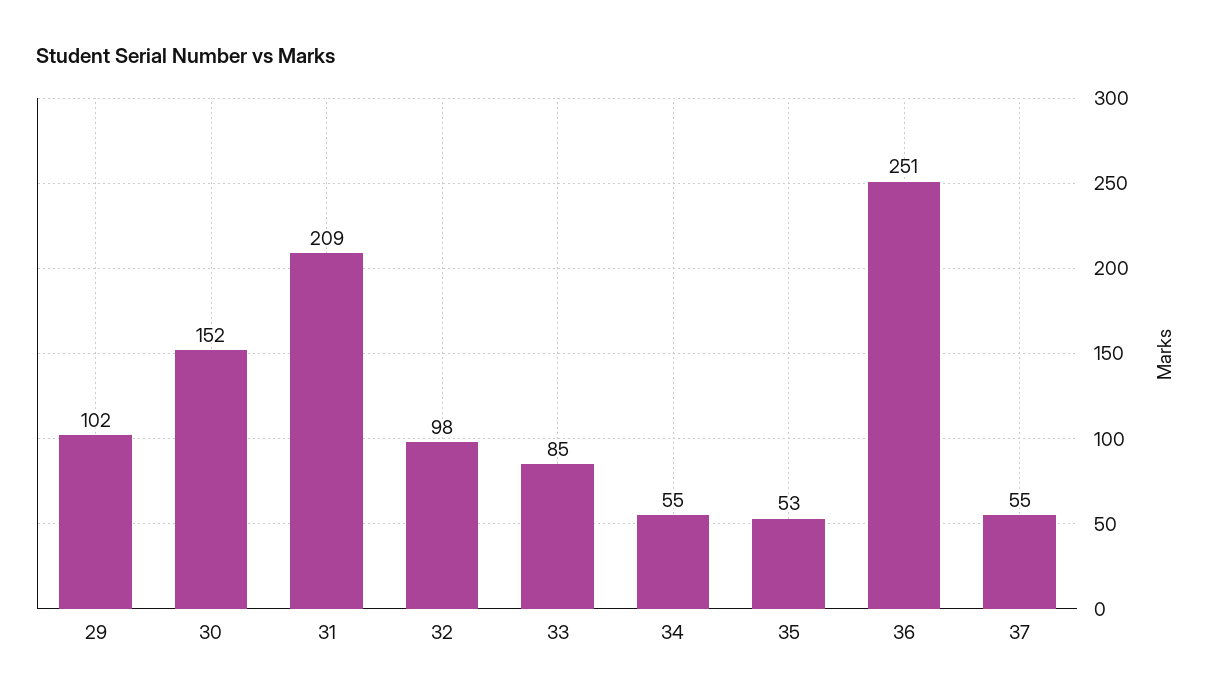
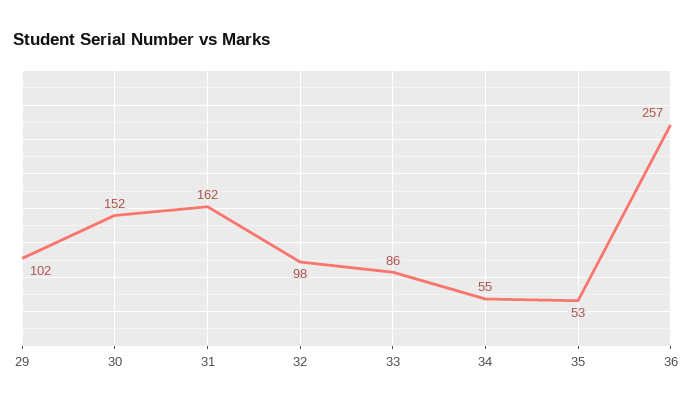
  {
    "29": 102,
    "30": 152,
-   "31": 209,
+   "31": 162,
    "32": 98,
-   "33": 85,
+   "33": 86,
    "34": 55,
    "35": 53,
-   "36": 251,
+   "36": 257
-   "37": 55
  }

